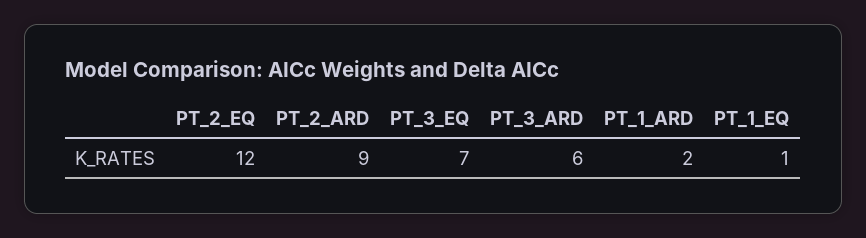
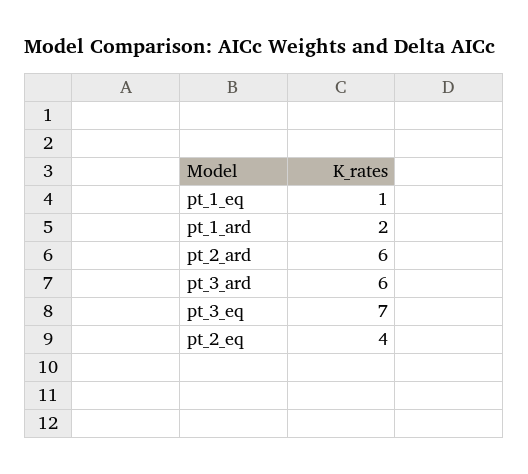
  {
-   "PT_2_EQ": 12,
+   "PT_2_EQ": 4,
-   "PT_2_ARD": 9,
+   "PT_2_ARD": 6,
    "PT_3_EQ": 7,
    "PT_3_ARD": 6,
    "PT_1_ARD": 2,
    "PT_1_EQ": 1
  }

